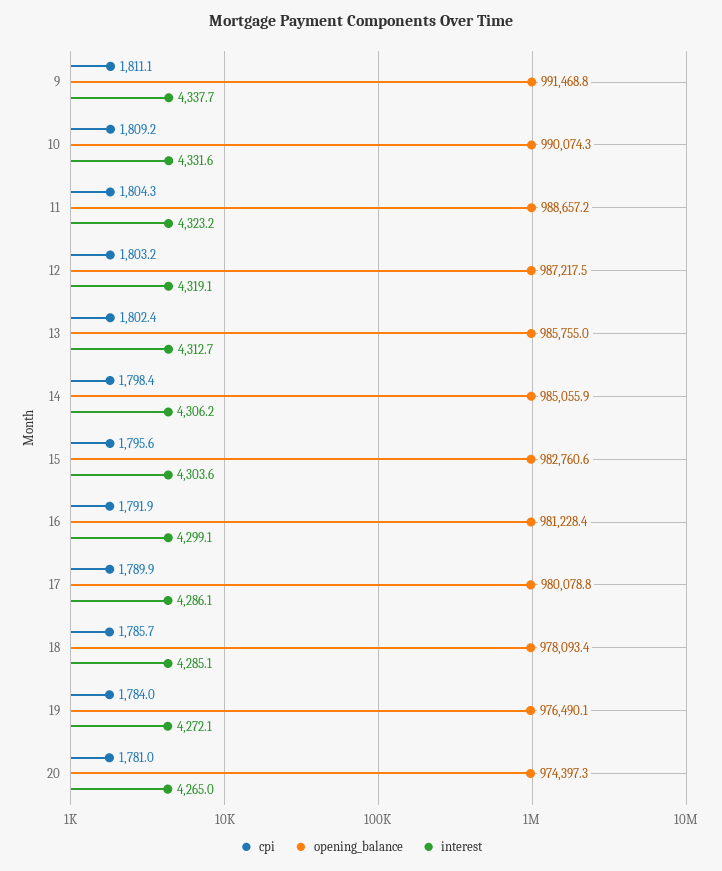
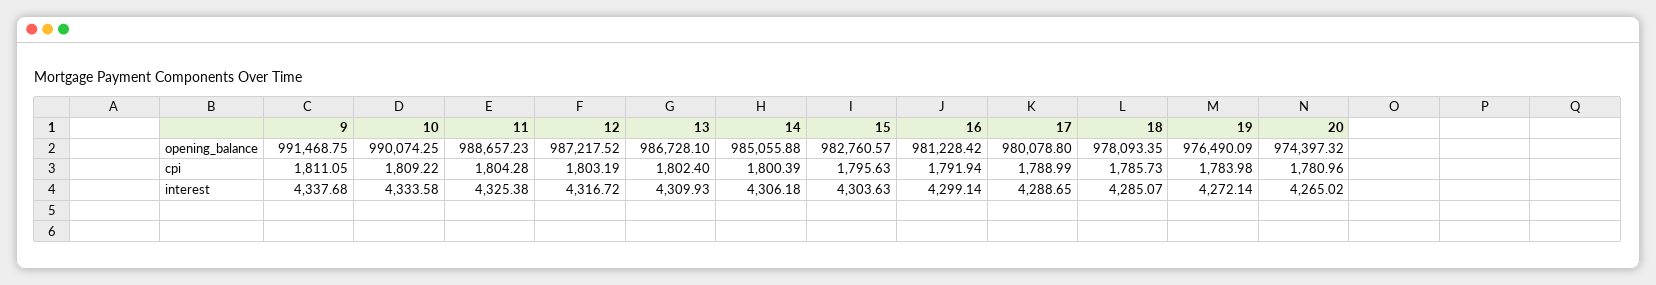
  {
    "cpi": {
      "9": 1811.05,
      "10": 1809.22,
      "11": 1804.28,
      "12": 1803.19,
      "13": 1802.4,
-     "14": 1798.4,
+     "14": 1800.39,
      "15": 1795.63,
      "16": 1791.94,
-     "17": 1789.9,
+     "17": 1788.99,
      "18": 1785.73,
      "19": 1783.98,
      "20": 1780.96
    },
    "opening_balance": {
      "9": 991468.75,
      "10": 990074.25,
      "11": 988657.23,
      "12": 987217.52,
-     "13": 985755,
+     "13": 986728.1,
      "14": 985055.88,
      "15": 982760.57,
      "16": 981228.42,
      "17": 980078.8,
      "18": 978093.35,
      "19": 976490.09,
      "20": 974397.32
    },
    "interest": {
      "9": 4337.68,
-     "10": 4331.6,
+     "10": 4333.58,
-     "11": 4323.2,
+     "11": 4325.38,
-     "12": 4319.1,
+     "12": 4316.72,
-     "13": 4312.7,
+     "13": 4309.93,
      "14": 4306.18,
      "15": 4303.63,
      "16": 4299.14,
-     "17": 4286.1,
+     "17": 4288.65,
      "18": 4285.07,
      "19": 4272.14,
      "20": 4265.02
    }
  }

